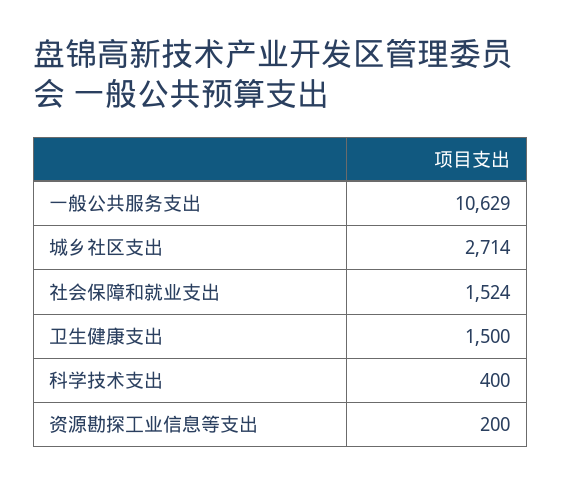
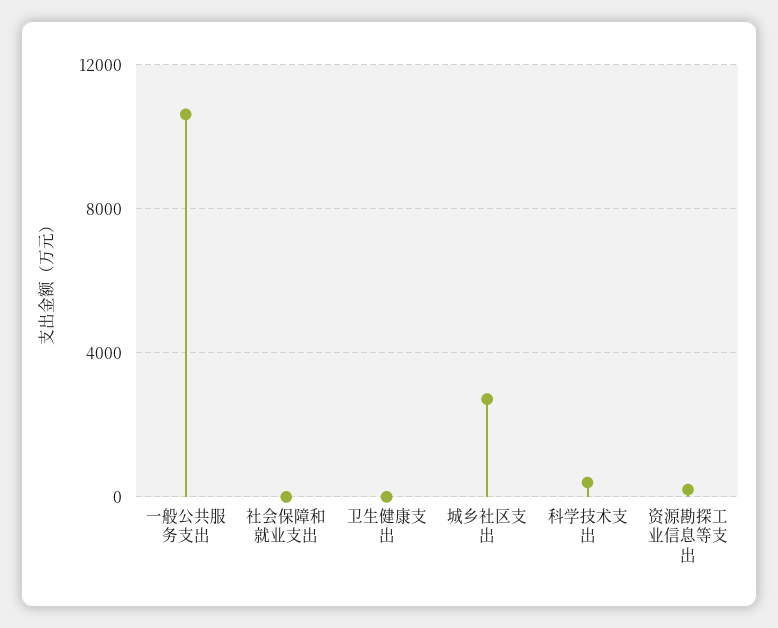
  {
    "一般公共服务支出": 10629,
    "城乡社区支出": 2714,
-   "社会保障和就业支出": 1524,
+   "社会保障和就业支出": 0,
-   "卫生健康支出": 1500,
+   "卫生健康支出": 0,
    "科学技术支出": 400,
    "资源勘探工业信息等支出": 200
  }

